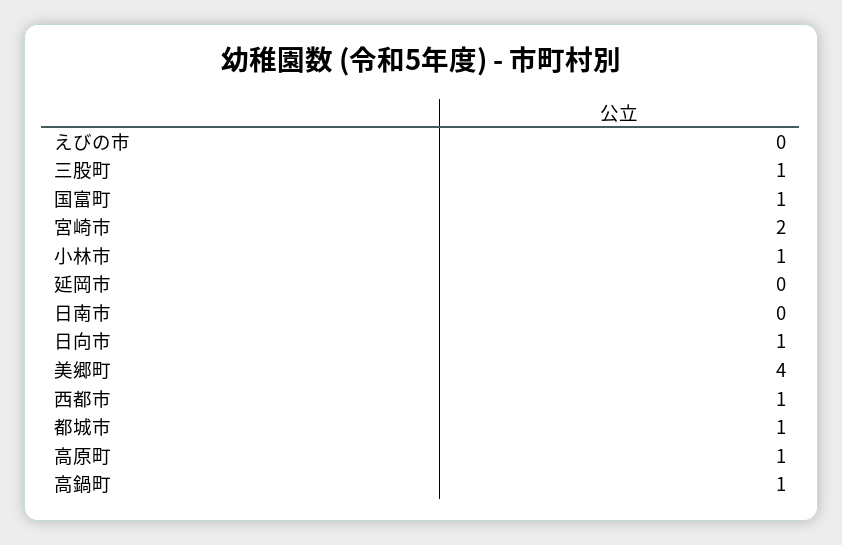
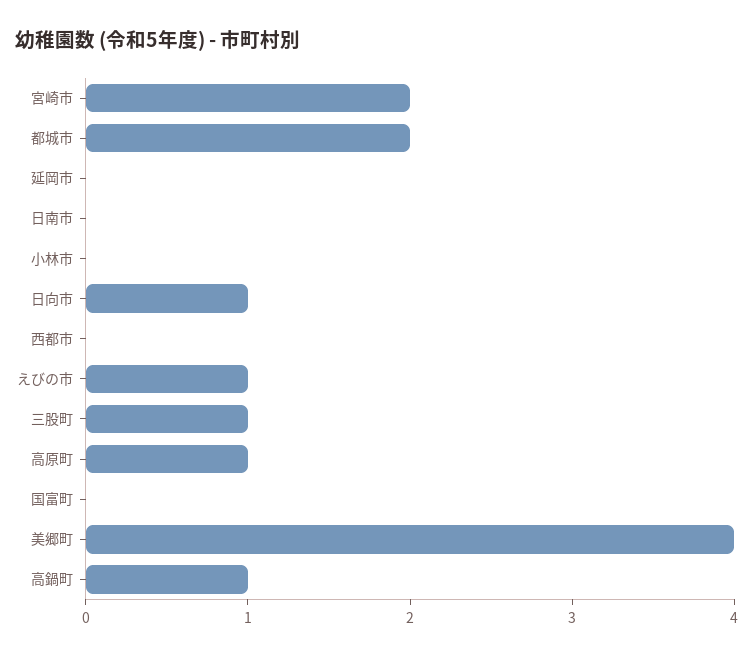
  {
-   "えびの市": 0,
+   "えびの市": 1,
    "三股町": 1,
-   "国富町": 1,
+   "国富町": 0,
    "宮崎市": 2,
-   "小林市": 1,
+   "小林市": 0,
    "延岡市": 0,
    "日南市": 0,
    "日向市": 1,
    "美郷町": 4,
-   "西都市": 1,
+   "西都市": 0,
-   "都城市": 1,
+   "都城市": 2,
    "高原町": 1,
    "高鍋町": 1
  }

